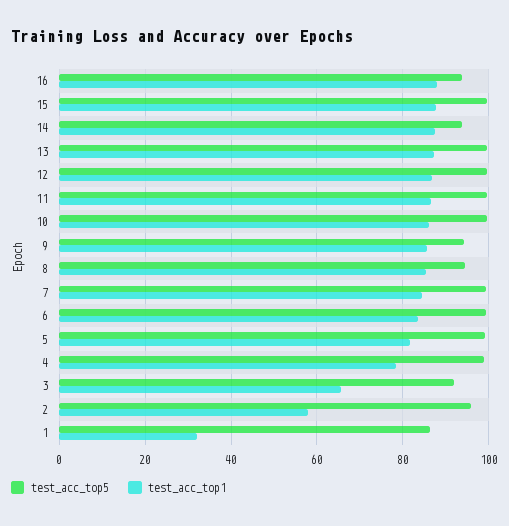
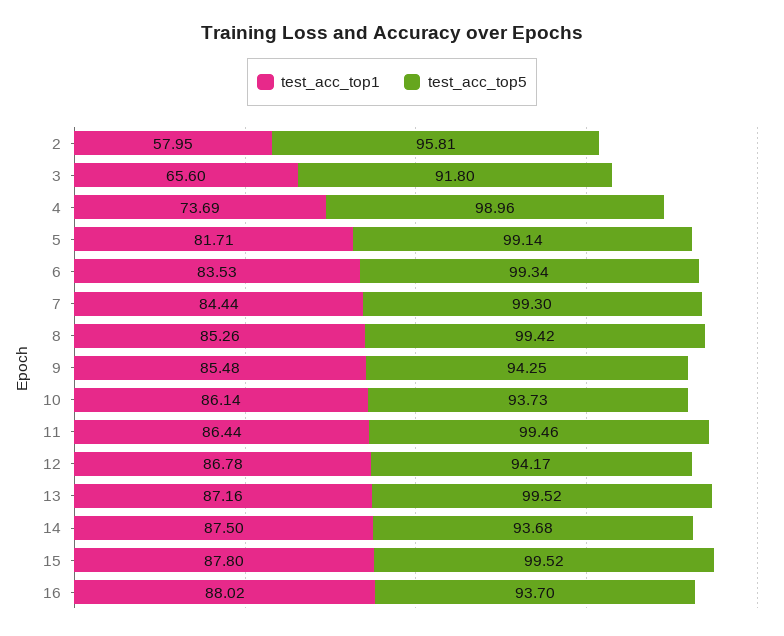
  {
    "test_acc_top5": {
      "16": 93.7,
      "15": 99.52,
      "14": 93.68,
      "13": 99.52,
-     "12": 100,
+     "12": 94.17,
      "11": 99.46,
-     "10": 100,
+     "10": 93.73,
      "9": 94.25,
-     "8": 94,
+     "8": 99.42,
      "7": 99.3,
      "6": 99.34,
      "5": 99.14,
      "4": 98.96,
      "3": 91.8,
-     "2": 95.81,
+     "2": 95.81
-     "1": 86
    },
    "test_acc_top1": {
      "16": 88.02,
      "15": 87.8,
      "14": 87.5,
      "13": 87.16,
      "12": 86.78,
      "11": 86.44,
      "10": 86.14,
      "9": 85.48,
      "8": 85.26,
      "7": 84.44,
      "6": 83.53,
      "5": 81.71,
-     "4": 78,
+     "4": 73.69,
      "3": 65.6,
-     "2": 57.95,
+     "2": 57.95
-     "1": 32
    }
  }

